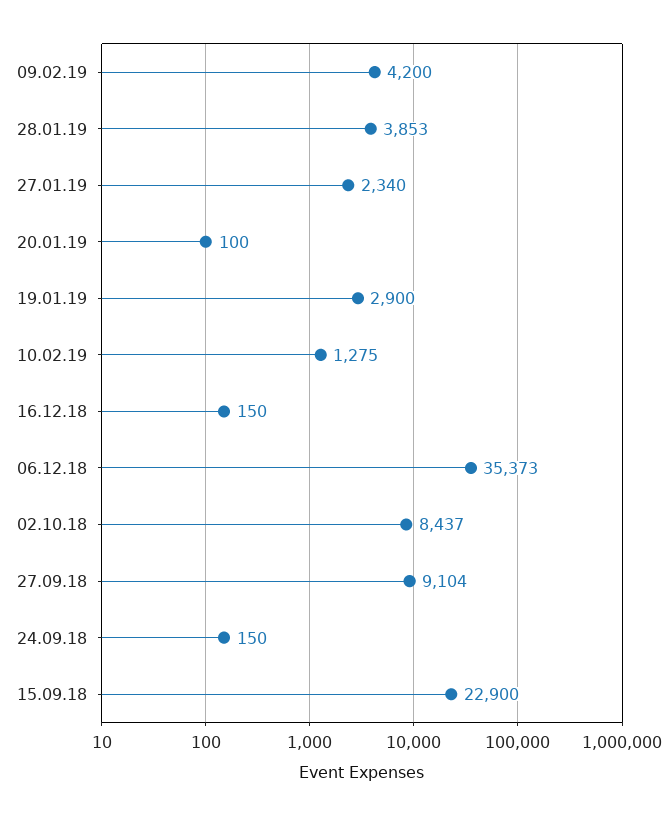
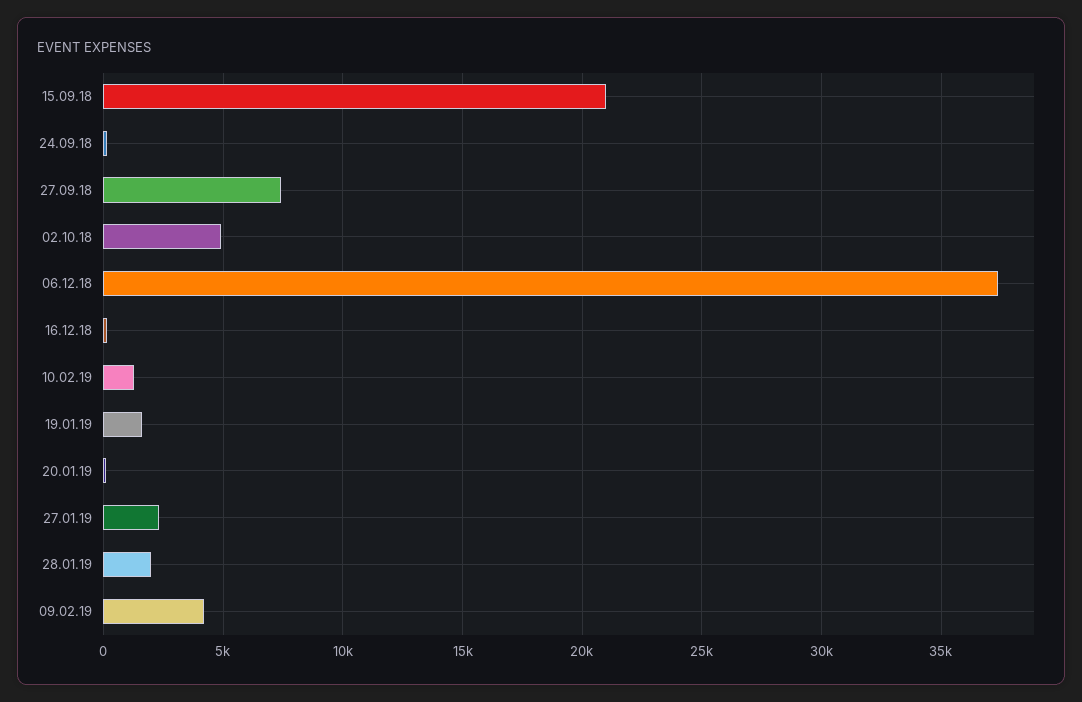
  {
    "09.02.19": 4200,
-   "28.01.19": 3853,
+   "28.01.19": 2000,
    "27.01.19": 2340,
    "20.01.19": 100,
-   "19.01.19": 2900,
+   "19.01.19": 1500,
    "10.02.19": 1275,
    "16.12.18": 150,
-   "06.12.18": 35373,
+   "06.12.18": 37500,
-   "02.10.18": 8437,
+   "02.10.18": 5000,
-   "27.09.18": 9104,
+   "27.09.18": 7500,
    "24.09.18": 150,
-   "15.09.18": 22900
+   "15.09.18": 21000
  }

